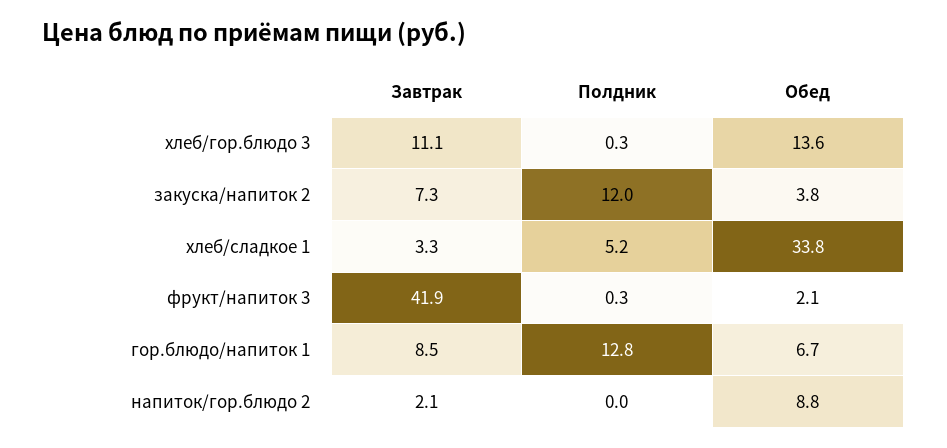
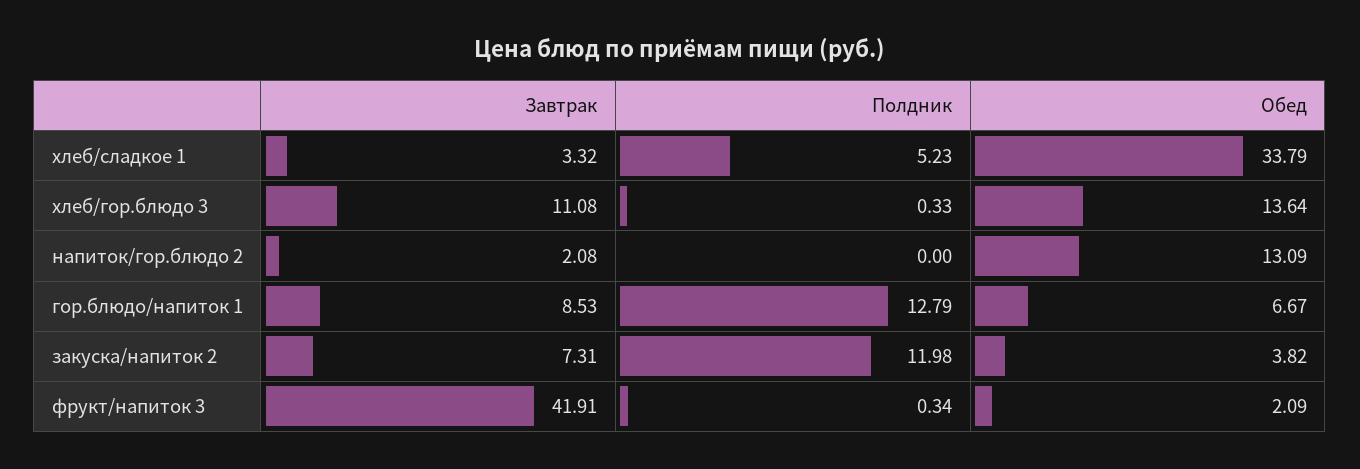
  {
    "Завтрак": {
      "хлеб/гор.блюдо 3": 11.08,
      "закуска/напиток 2": 7.31,
      "хлеб/сладкое 1": 3.32,
      "фрукт/напиток 3": 41.91,
      "гор.блюдо/напиток 1": 8.53,
      "напиток/гор.блюдо 2": 2.08
    },
    "Полдник": {
      "хлеб/гор.блюдо 3": 0.33,
      "закуска/напиток 2": 11.98,
      "хлеб/сладкое 1": 5.23,
      "фрукт/напиток 3": 0.34,
      "гор.блюдо/напиток 1": 12.79,
      "напиток/гор.блюдо 2": 0
    },
    "Обед": {
      "хлеб/гор.блюдо 3": 13.64,
      "закуска/напиток 2": 3.82,
      "хлеб/сладкое 1": 33.79,
      "фрукт/напиток 3": 2.09,
      "гор.блюдо/напиток 1": 6.67,
-     "напиток/гор.блюдо 2": 8.8
+     "напиток/гор.блюдо 2": 13.09
    }
  }

